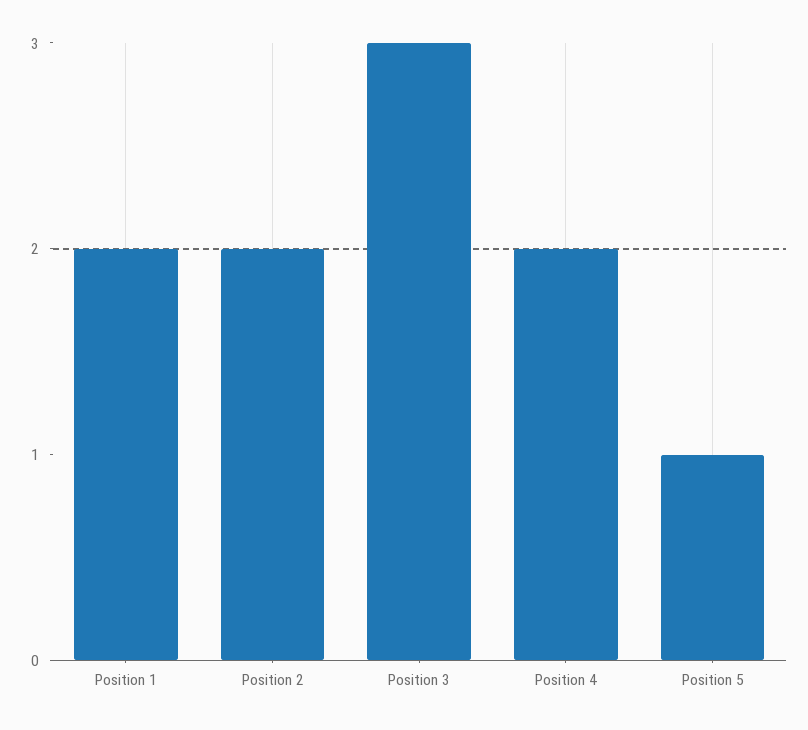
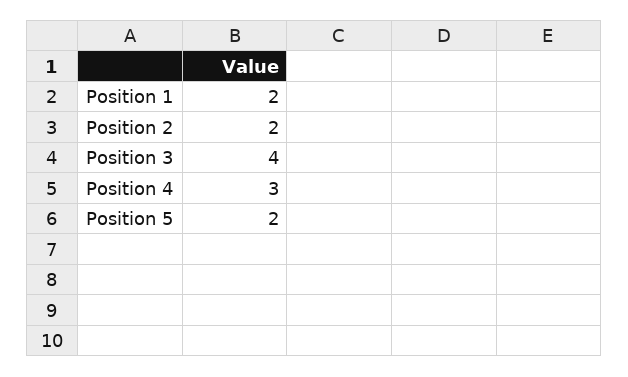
  {
    "Position 1": 2,
    "Position 2": 2,
-   "Position 3": 3,
+   "Position 3": 4,
-   "Position 4": 2,
+   "Position 4": 3,
-   "Position 5": 1
+   "Position 5": 2
  }

